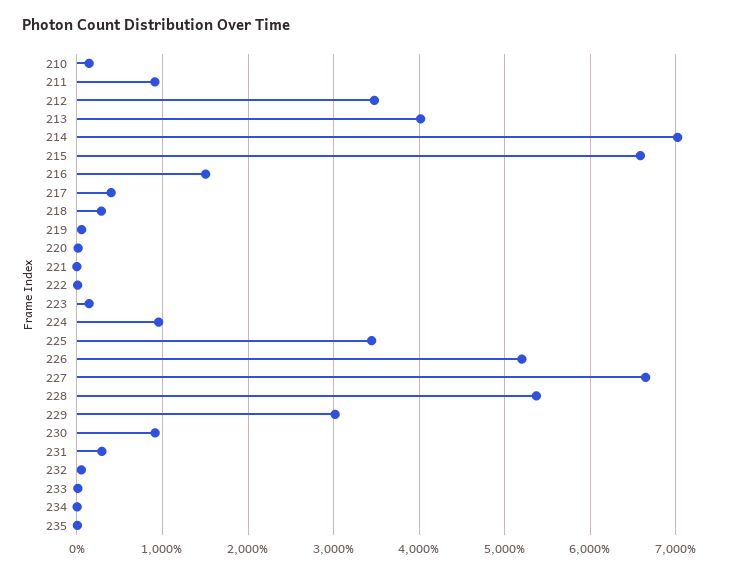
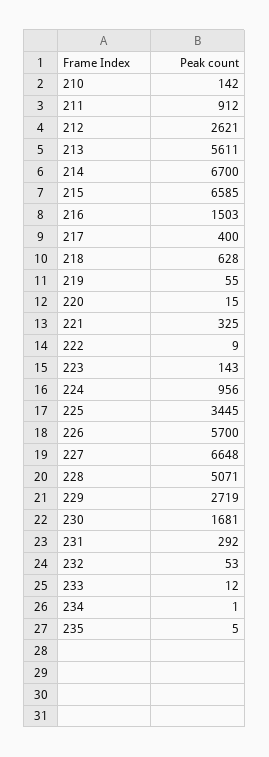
  {
    "210": 142,
    "211": 912,
-   "212": 3500,
+   "212": 2621,
-   "213": 4000,
+   "213": 5611,
-   "214": 7000,
+   "214": 6700,
    "215": 6585,
    "216": 1503,
    "217": 400,
-   "218": 300,
+   "218": 628,
    "219": 55,
    "220": 15,
-   "221": 0,
+   "221": 325,
    "222": 9,
    "223": 143,
    "224": 956,
    "225": 3445,
-   "226": 5200,
+   "226": 5700,
    "227": 6648,
-   "228": 5400,
+   "228": 5071,
-   "229": 3000,
+   "229": 2719,
-   "230": 900,
+   "230": 1681,
    "231": 292,
    "232": 53,
    "233": 12,
    "234": 1,
    "235": 5
  }

